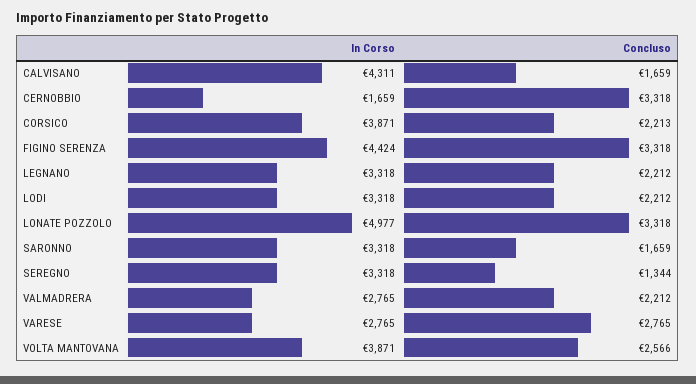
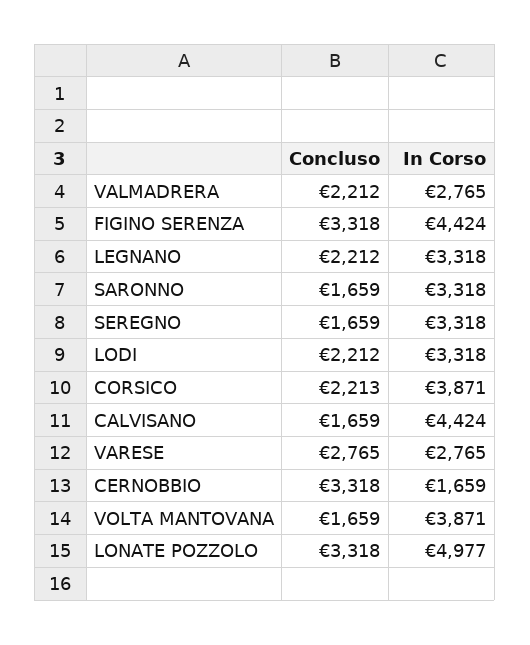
  {
    "In Corso": {
-     "CALVISANO": 4311,
+     "CALVISANO": 4424,
      "CERNOBBIO": 1659,
      "CORSICO": 3871,
      "FIGINO SERENZA": 4424,
      "LEGNANO": 3318,
      "LODI": 3318,
      "LONATE POZZOLO": 4977,
      "SARONNO": 3318,
      "SEREGNO": 3318,
      "VALMADRERA": 2765,
      "VARESE": 2765,
      "VOLTA MANTOVANA": 3871
    },
    "Concluso": {
      "CALVISANO": 1659,
      "CERNOBBIO": 3318,
      "CORSICO": 2213,
      "FIGINO SERENZA": 3318,
      "LEGNANO": 2212,
      "LODI": 2212,
      "LONATE POZZOLO": 3318,
      "SARONNO": 1659,
-     "SEREGNO": 1344,
+     "SEREGNO": 1659,
      "VALMADRERA": 2212,
      "VARESE": 2765,
-     "VOLTA MANTOVANA": 2566
+     "VOLTA MANTOVANA": 1659
    }
  }

